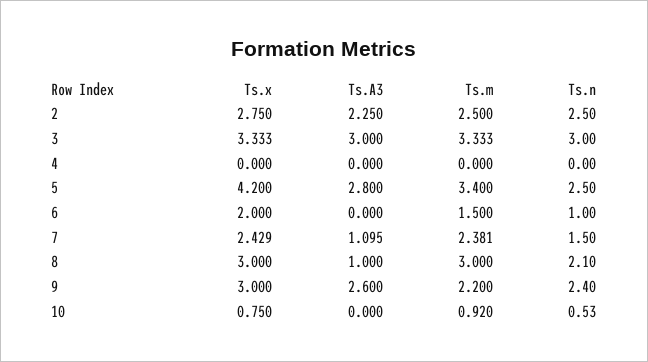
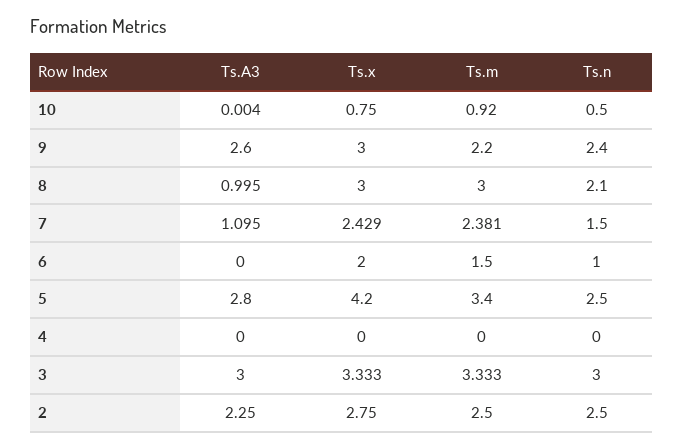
  {
    "Ts.x": {
      "2": 2.75,
      "3": 3.333,
      "4": 0,
      "5": 4.2,
      "6": 2,
      "7": 2.429,
      "8": 3,
      "9": 3,
      "10": 0.75
    },
    "Ts.A3": {
      "2": 2.25,
      "3": 3,
      "4": 0,
      "5": 2.8,
      "6": 0,
      "7": 1.095,
-     "8": 1,
+     "8": 0.995,
      "9": 2.6,
-     "10": 0
+     "10": 0.004
    },
    "Ts.m": {
      "2": 2.5,
      "3": 3.333,
      "4": 0,
      "5": 3.4,
      "6": 1.5,
      "7": 2.381,
      "8": 3,
      "9": 2.2,
      "10": 0.92
    },
    "Ts.n": {
      "2": 2.5,
      "3": 3,
      "4": 0,
      "5": 2.5,
      "6": 1,
      "7": 1.5,
      "8": 2.1,
      "9": 2.4,
-     "10": 0.53
+     "10": 0.5
    }
  }

